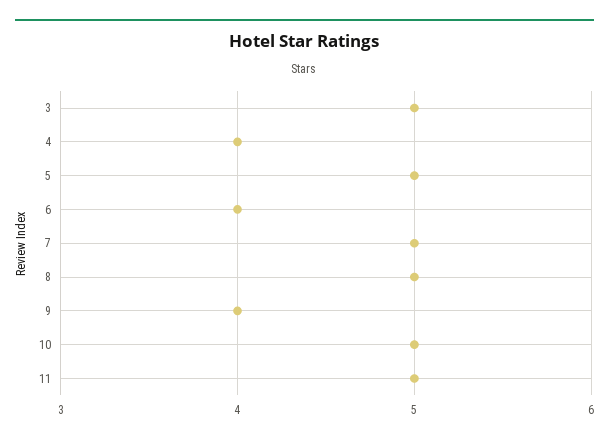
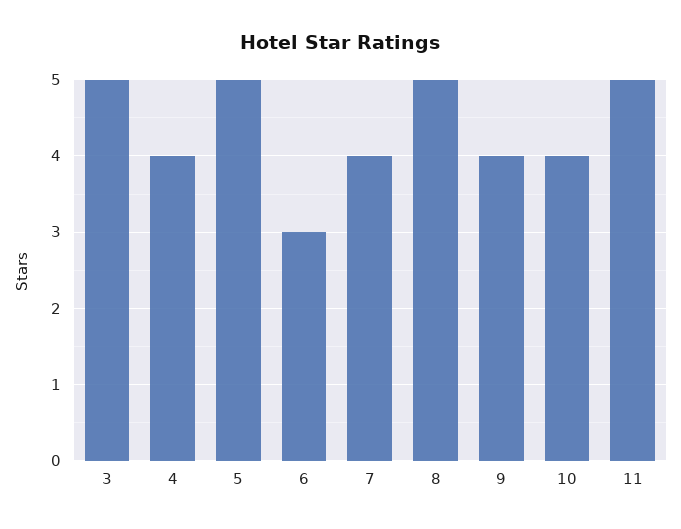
  {
    "3": 5,
    "4": 4,
    "5": 5,
-   "6": 4,
+   "6": 3,
-   "7": 5,
+   "7": 4,
    "8": 5,
    "9": 4,
-   "10": 5,
+   "10": 4,
    "11": 5
  }

